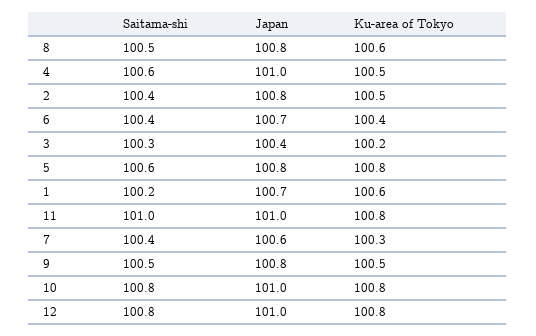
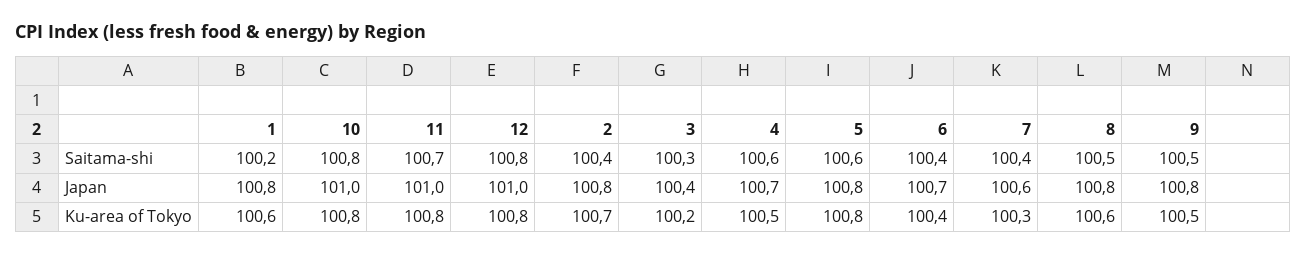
  {
    "Saitama-shi": {
      "8": 100.5,
      "4": 100.6,
      "2": 100.4,
      "6": 100.4,
      "3": 100.3,
      "5": 100.6,
      "1": 100.2,
-     "11": 101,
+     "11": 100.7,
      "7": 100.4,
      "9": 100.5,
      "10": 100.8,
      "12": 100.8
    },
    "Japan": {
      "8": 100.8,
-     "4": 101,
+     "4": 100.7,
      "2": 100.8,
      "6": 100.7,
      "3": 100.4,
      "5": 100.8,
-     "1": 100.7,
+     "1": 100.8,
      "11": 101,
      "7": 100.6,
      "9": 100.8,
      "10": 101,
      "12": 101
    },
    "Ku-area of Tokyo": {
      "8": 100.6,
      "4": 100.5,
-     "2": 100.5,
+     "2": 100.7,
      "6": 100.4,
      "3": 100.2,
      "5": 100.8,
      "1": 100.6,
      "11": 100.8,
      "7": 100.3,
      "9": 100.5,
      "10": 100.8,
      "12": 100.8
    }
  }

